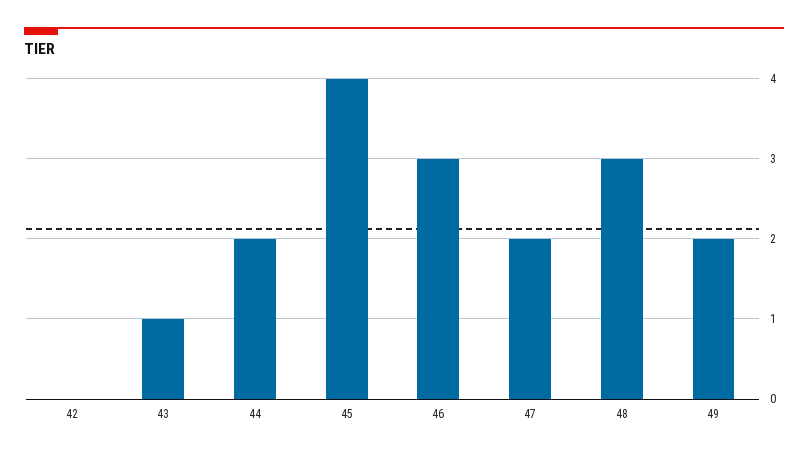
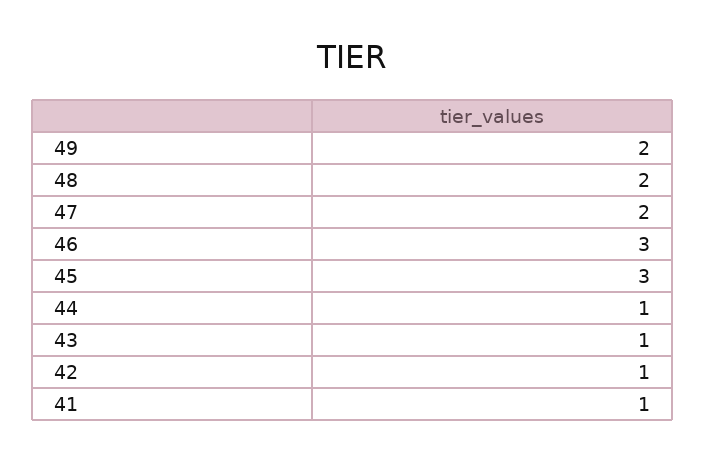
  {
-   "42": 0,
+   "42": 1,
    "43": 1,
-   "44": 2,
+   "44": 1,
-   "45": 4,
+   "45": 3,
    "46": 3,
    "47": 2,
-   "48": 3,
+   "48": 2,
-   "49": 2
+   "49": 2,
+   "41": 1
  }

